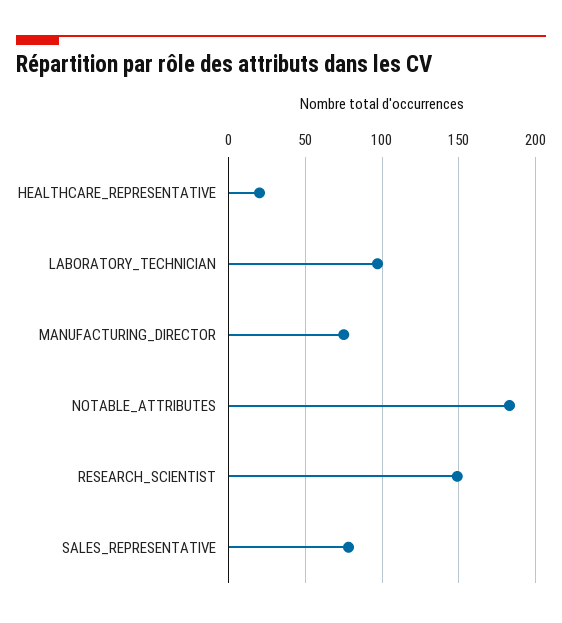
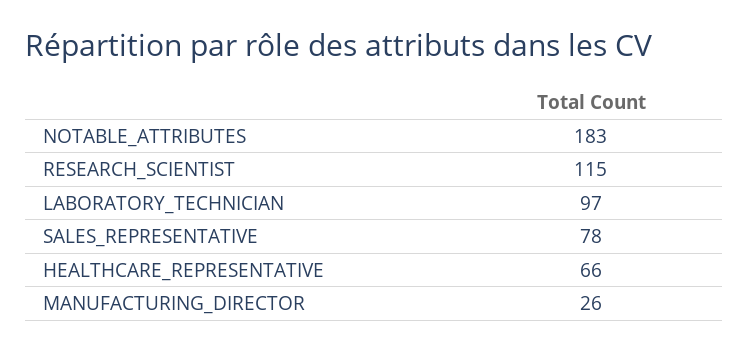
  {
-   "HEALTHCARE_REPRESENTATIVE": 20,
+   "HEALTHCARE_REPRESENTATIVE": 66,
    "LABORATORY_TECHNICIAN": 97,
-   "MANUFACTURING_DIRECTOR": 75,
+   "MANUFACTURING_DIRECTOR": 26,
    "NOTABLE_ATTRIBUTES": 183,
-   "RESEARCH_SCIENTIST": 150,
+   "RESEARCH_SCIENTIST": 115,
    "SALES_REPRESENTATIVE": 78
  }

